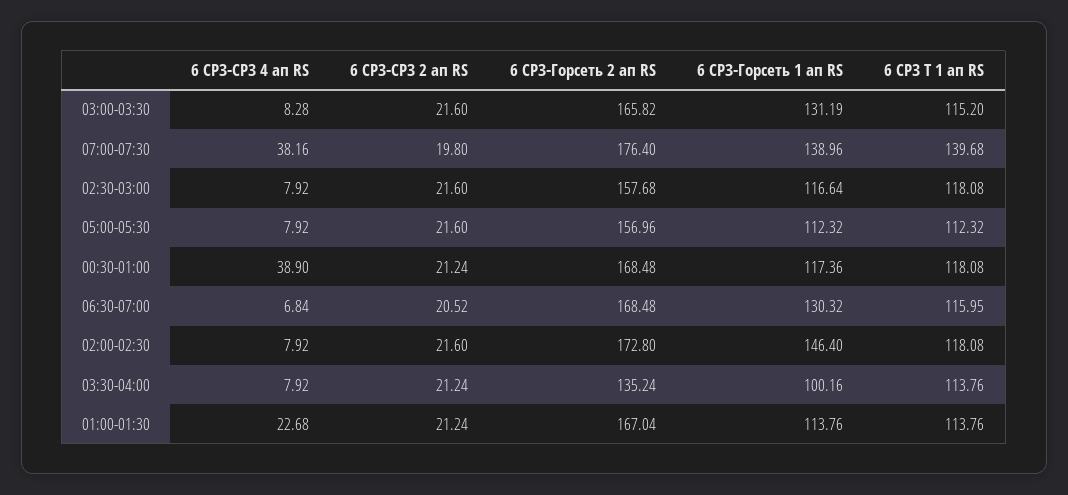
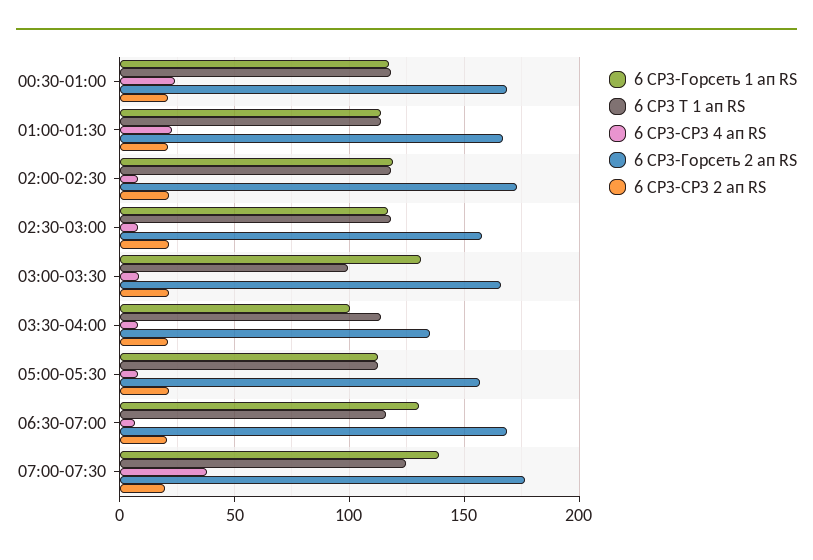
  {
    "6 СРЗ-СРЗ 4 ап RS": {
      "03:00-03:30": 8.28,
      "07:00-07:30": 38.16,
      "02:30-03:00": 7.92,
      "05:00-05:30": 7.92,
-     "00:30-01:00": 38.9,
+     "00:30-01:00": 25,
      "06:30-07:00": 6.84,
      "02:00-02:30": 7.92,
      "03:30-04:00": 7.92,
      "01:00-01:30": 22.68
    },
    "6 СРЗ-СРЗ 2 ап RS": {
      "03:00-03:30": 21.6,
      "07:00-07:30": 19.8,
      "02:30-03:00": 21.6,
      "05:00-05:30": 21.6,
      "00:30-01:00": 21.24,
      "06:30-07:00": 20.52,
      "02:00-02:30": 21.6,
      "03:30-04:00": 21.24,
      "01:00-01:30": 21.24
    },
    "6 СРЗ-Горсеть 2 ап RS": {
      "03:00-03:30": 165.82,
      "07:00-07:30": 176.4,
      "02:30-03:00": 157.68,
      "05:00-05:30": 156.96,
      "00:30-01:00": 168.48,
      "06:30-07:00": 168.48,
      "02:00-02:30": 172.8,
      "03:30-04:00": 135.24,
      "01:00-01:30": 167.04
    },
    "6 СРЗ-Горсеть 1 ап RS": {
      "03:00-03:30": 131.19,
      "07:00-07:30": 138.96,
      "02:30-03:00": 116.64,
      "05:00-05:30": 112.32,
      "00:30-01:00": 117.36,
      "06:30-07:00": 130.32,
-     "02:00-02:30": 146.4,
+     "02:00-02:30": 120,
      "03:30-04:00": 100.16,
      "01:00-01:30": 113.76
    },
    "6 СРЗ Т 1 ап RS": {
-     "03:00-03:30": 115.2,
+     "03:00-03:30": 100,
-     "07:00-07:30": 139.68,
+     "07:00-07:30": 125,
      "02:30-03:00": 118.08,
      "05:00-05:30": 112.32,
      "00:30-01:00": 118.08,
      "06:30-07:00": 115.95,
      "02:00-02:30": 118.08,
      "03:30-04:00": 113.76,
      "01:00-01:30": 113.76
    }
  }

